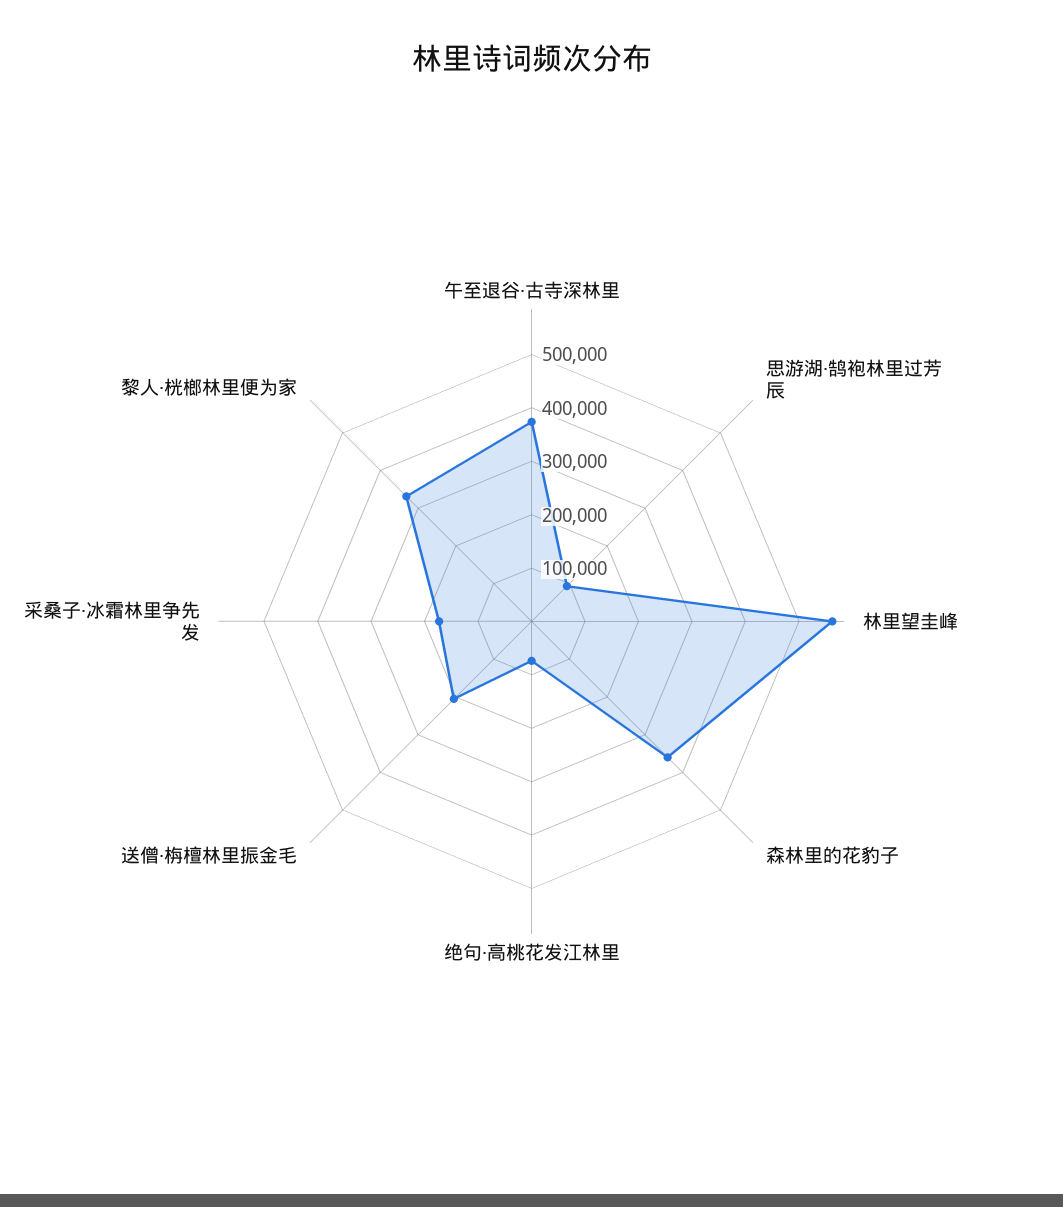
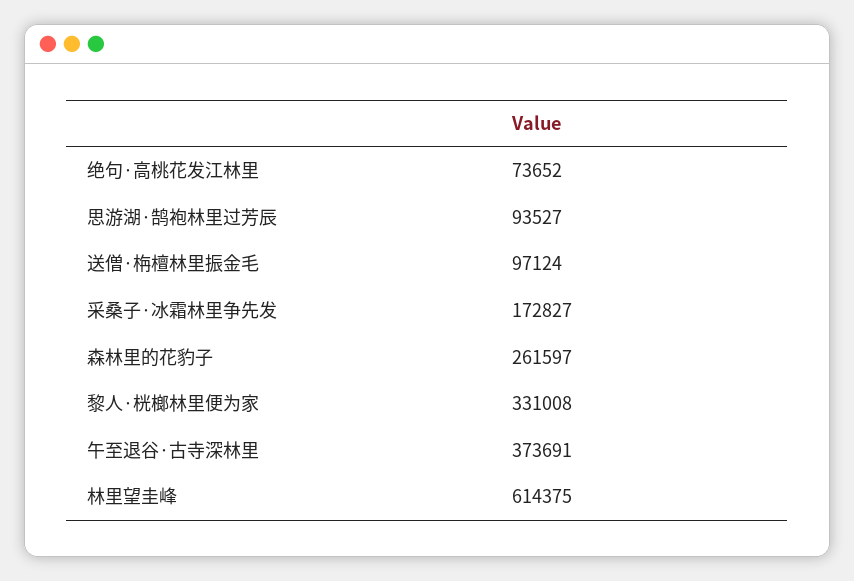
  {
    "午至退谷·古寺深林里": 373691,
    "思游湖·鹄袍林里过芳辰": 93527,
-   "林里望圭峰": 560000,
+   "林里望圭峰": 614375,
-   "森林里的花豹子": 360000,
+   "森林里的花豹子": 261597,
    "绝句·高桃花发江林里": 73652,
-   "送僧·栴檀林里振金毛": 200000,
+   "送僧·栴檀林里振金毛": 97124,
    "采桑子·冰霜林里争先发": 172827,
    "黎人·桄榔林里便为家": 331008
  }

